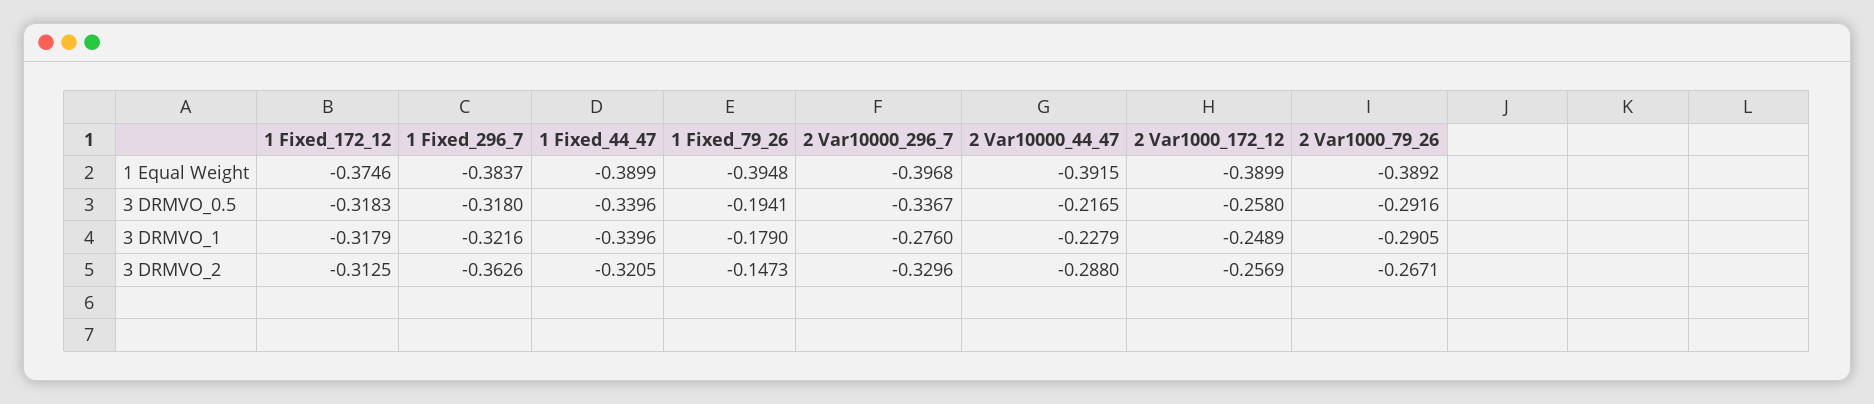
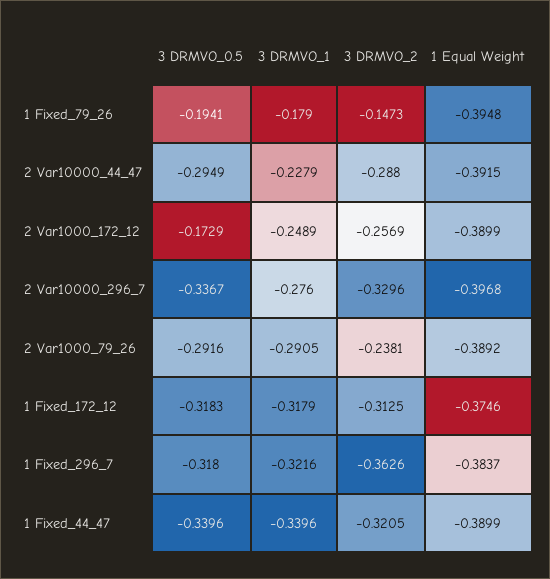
  {
    "1 Fixed_172_12": {
      "1 Equal Weight": -0.3746,
      "3 DRMVO_0.5": -0.3183,
      "3 DRMVO_1": -0.3179,
      "3 DRMVO_2": -0.3125
    },
    "1 Fixed_296_7": {
      "1 Equal Weight": -0.3837,
      "3 DRMVO_0.5": -0.318,
      "3 DRMVO_1": -0.3216,
      "3 DRMVO_2": -0.3626
    },
    "1 Fixed_44_47": {
      "1 Equal Weight": -0.3899,
      "3 DRMVO_0.5": -0.3396,
      "3 DRMVO_1": -0.3396,
      "3 DRMVO_2": -0.3205
    },
    "1 Fixed_79_26": {
      "1 Equal Weight": -0.3948,
      "3 DRMVO_0.5": -0.1941,
      "3 DRMVO_1": -0.179,
      "3 DRMVO_2": -0.1473
    },
    "2 Var10000_296_7": {
      "1 Equal Weight": -0.3968,
      "3 DRMVO_0.5": -0.3367,
      "3 DRMVO_1": -0.276,
      "3 DRMVO_2": -0.3296
    },
    "2 Var10000_44_47": {
      "1 Equal Weight": -0.3915,
-     "3 DRMVO_0.5": -0.2165,
+     "3 DRMVO_0.5": -0.2949,
      "3 DRMVO_1": -0.2279,
      "3 DRMVO_2": -0.288
    },
    "2 Var1000_172_12": {
      "1 Equal Weight": -0.3899,
-     "3 DRMVO_0.5": -0.258,
+     "3 DRMVO_0.5": -0.1729,
      "3 DRMVO_1": -0.2489,
      "3 DRMVO_2": -0.2569
    },
    "2 Var1000_79_26": {
      "1 Equal Weight": -0.3892,
      "3 DRMVO_0.5": -0.2916,
      "3 DRMVO_1": -0.2905,
-     "3 DRMVO_2": -0.2671
+     "3 DRMVO_2": -0.2381
    }
  }

